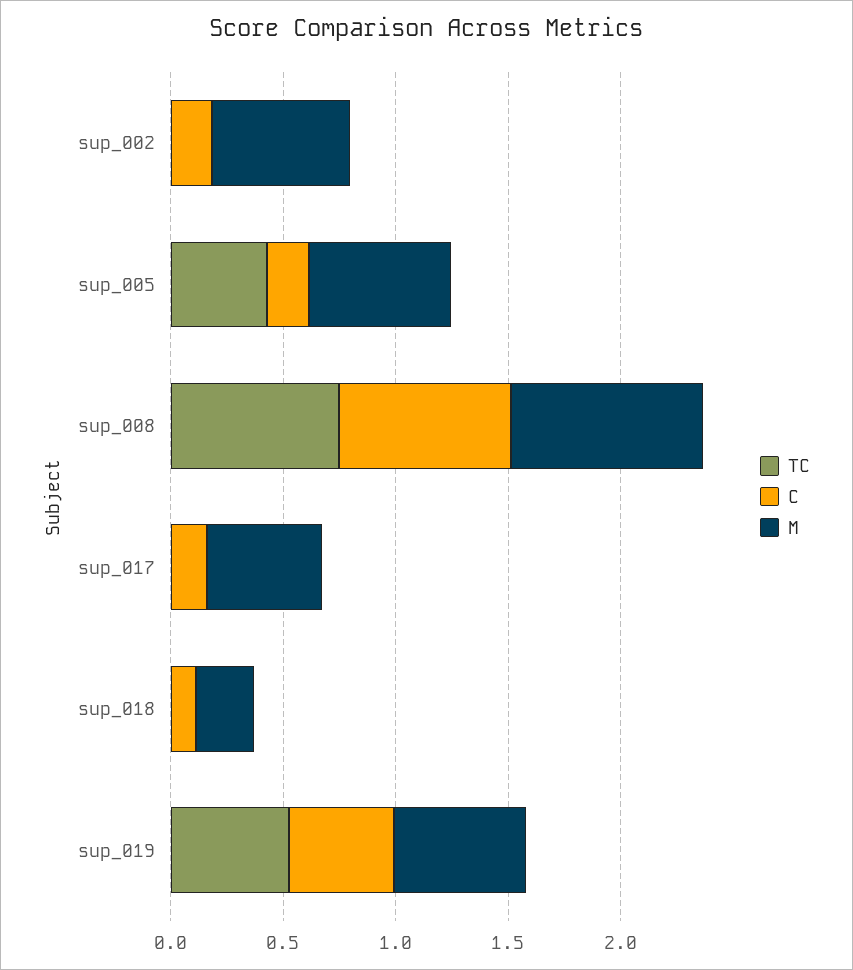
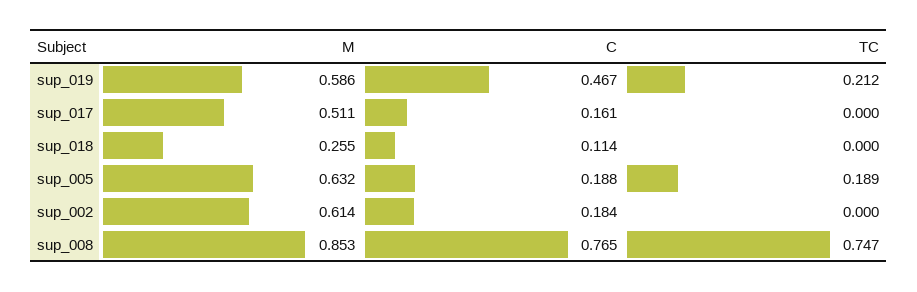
  {
    "TC": {
      "sup_002": 0,
-     "sup_005": 0.4,
+     "sup_005": 0.189,
      "sup_008": 0.747,
      "sup_017": 0,
      "sup_018": 0,
-     "sup_019": 0.5
+     "sup_019": 0.212
    },
    "C": {
      "sup_002": 0.184,
      "sup_005": 0.188,
      "sup_008": 0.765,
      "sup_017": 0.161,
      "sup_018": 0.114,
      "sup_019": 0.467
    },
    "M": {
      "sup_002": 0.614,
      "sup_005": 0.632,
      "sup_008": 0.853,
      "sup_017": 0.511,
      "sup_018": 0.255,
      "sup_019": 0.586
    }
  }

